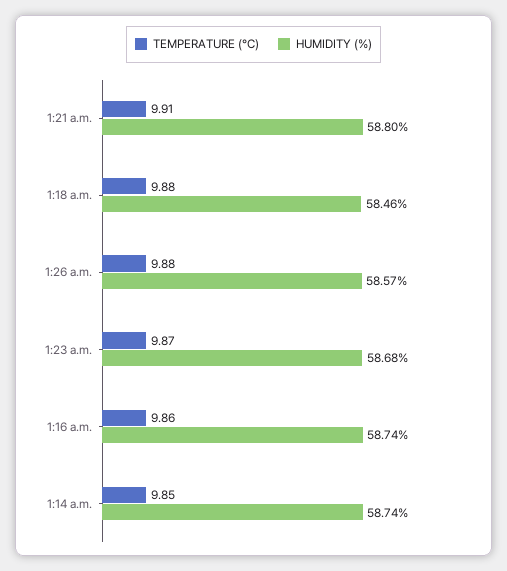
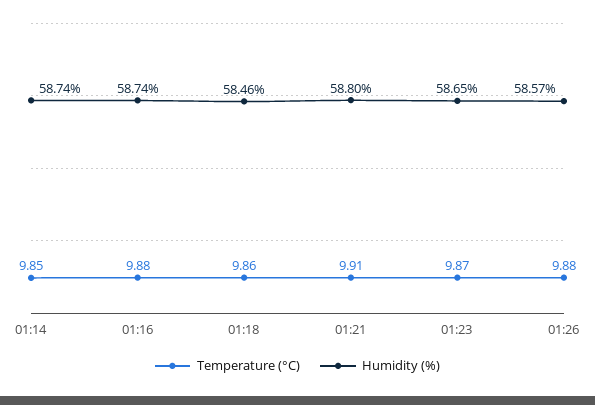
  {
    "TEMPERATURE (°C)": {
      "1:21 a.m.": 9.91,
-     "1:18 a.m.": 9.88,
+     "1:18 a.m.": 9.86,
      "1:26 a.m.": 9.88,
      "1:23 a.m.": 9.87,
-     "1:16 a.m.": 9.86,
+     "1:16 a.m.": 9.88,
      "1:14 a.m.": 9.85
    },
    "HUMIDITY (%)": {
      "1:21 a.m.": 58.8,
      "1:18 a.m.": 58.46,
      "1:26 a.m.": 58.57,
-     "1:23 a.m.": 58.68,
+     "1:23 a.m.": 58.65,
      "1:16 a.m.": 58.74,
      "1:14 a.m.": 58.74
    }
  }

